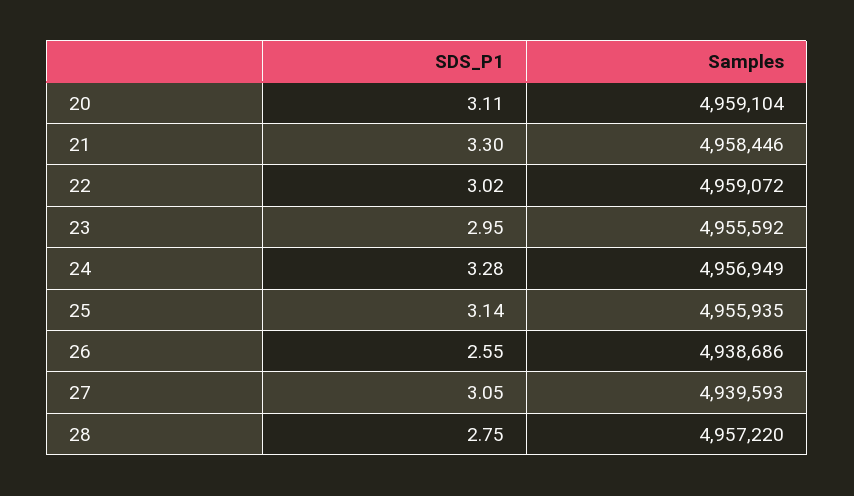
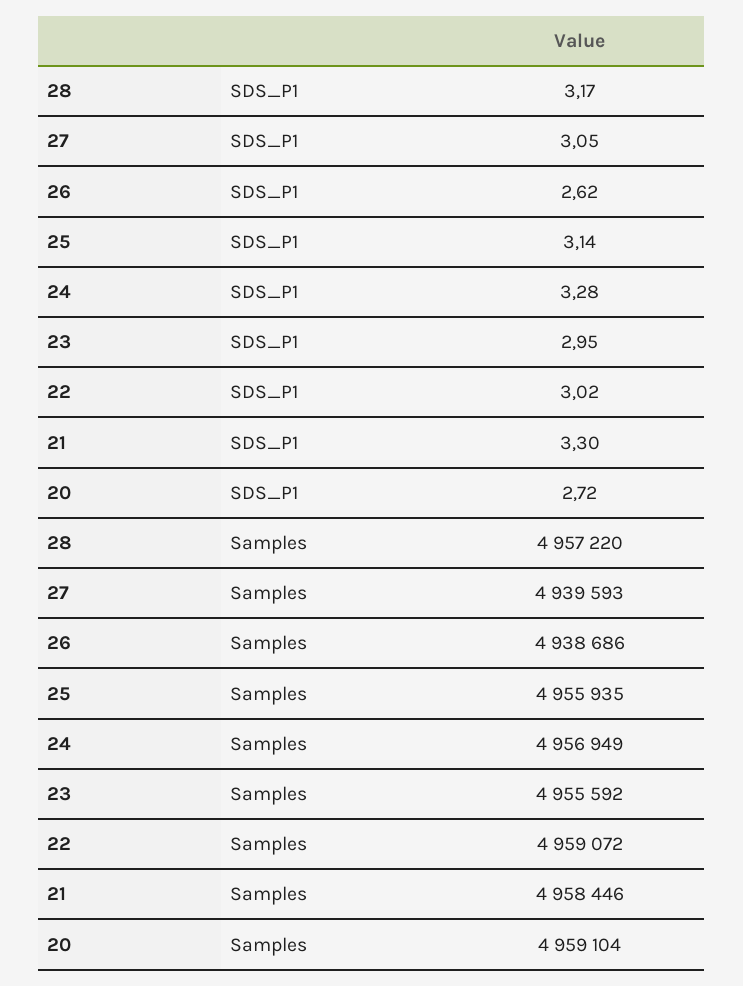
  {
    "SDS_P1": {
-     "20": 3.11,
+     "20": 2.72,
      "21": 3.3,
      "22": 3.02,
      "23": 2.95,
      "24": 3.28,
      "25": 3.14,
-     "26": 2.55,
+     "26": 2.62,
      "27": 3.05,
-     "28": 2.75
+     "28": 3.17
    },
    "Samples": {
      "20": 4959104,
      "21": 4958446,
      "22": 4959072,
      "23": 4955592,
      "24": 4956949,
      "25": 4955935,
      "26": 4938686,
      "27": 4939593,
      "28": 4957220
    }
  }

